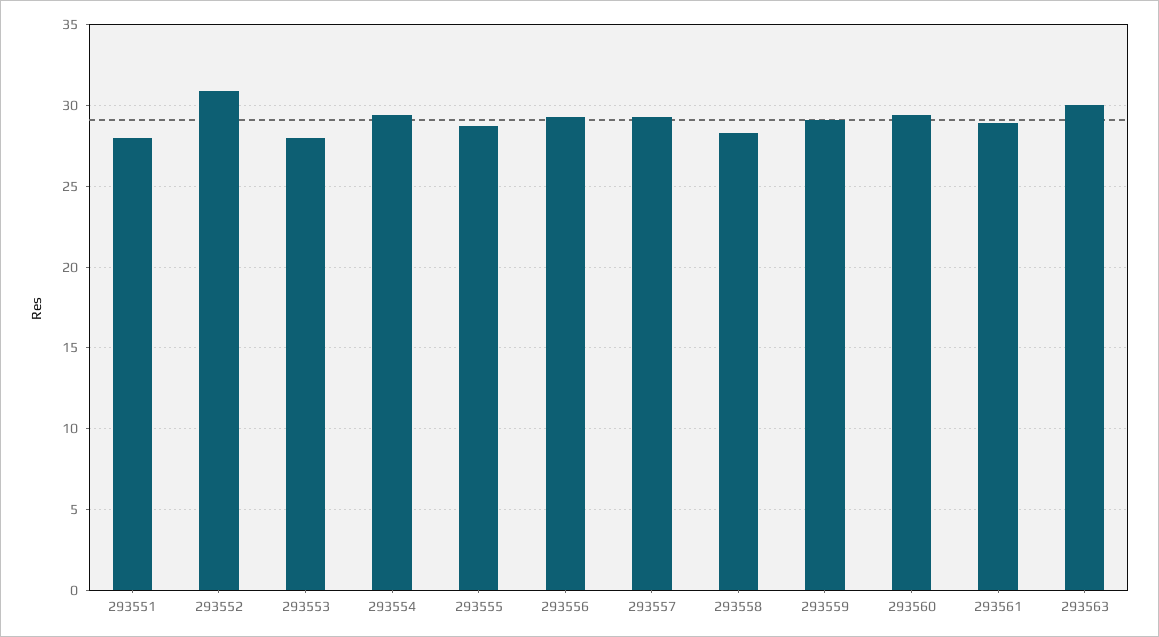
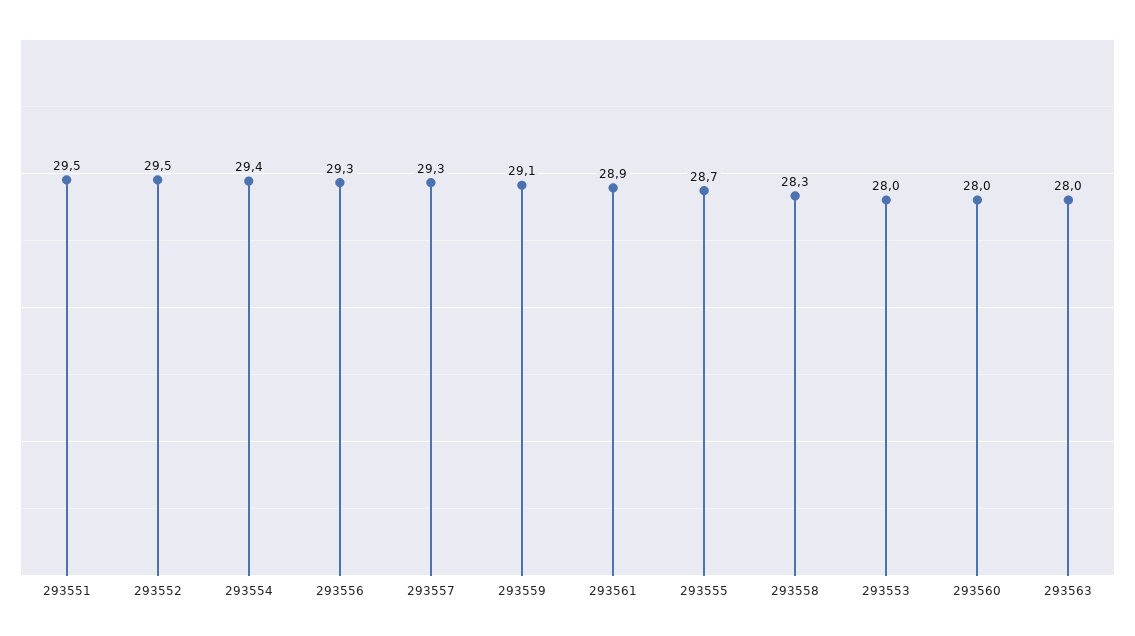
  {
-   "293551": 28,
+   "293551": 29.5,
-   "293552": 31,
+   "293552": 29.5,
    "293553": 28,
    "293554": 29.4,
    "293555": 28.7,
    "293556": 29.3,
    "293557": 29.3,
    "293558": 28.3,
    "293559": 29.1,
-   "293560": 29.5,
+   "293560": 28,
    "293561": 28.9,
-   "293563": 30
+   "293563": 28
  }

